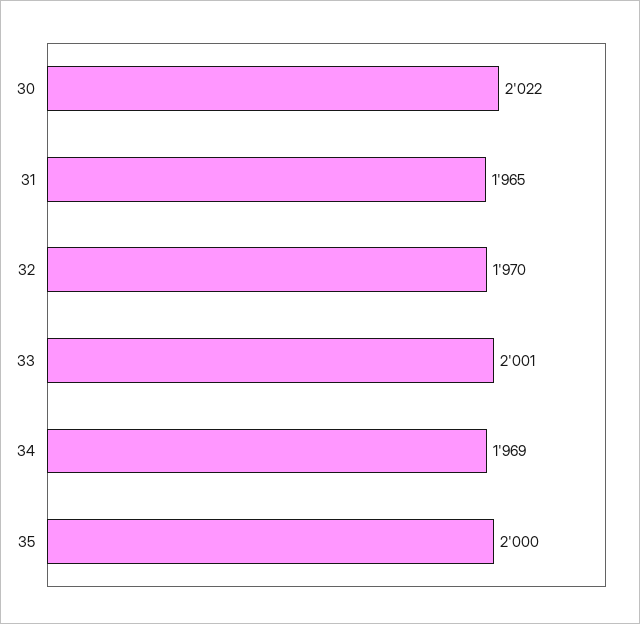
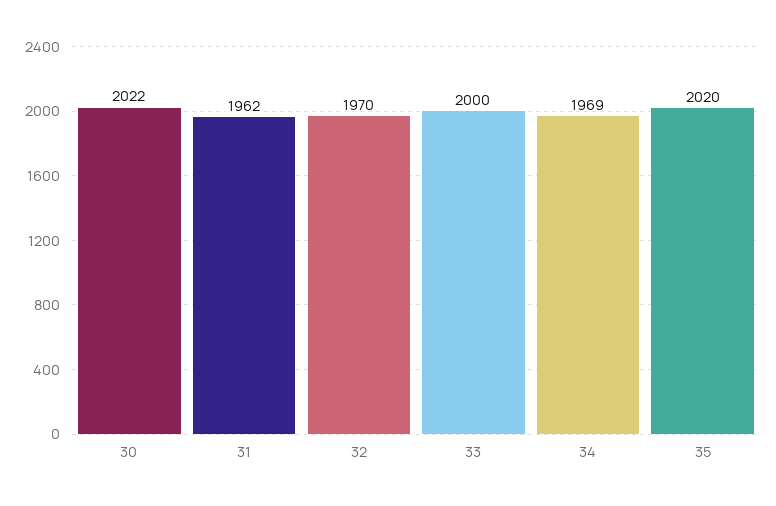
  {
    "30": 2022,
-   "31": 1965,
+   "31": 1962,
    "32": 1970,
-   "33": 2001,
+   "33": 2000,
    "34": 1969,
-   "35": 2000
+   "35": 2020
  }

